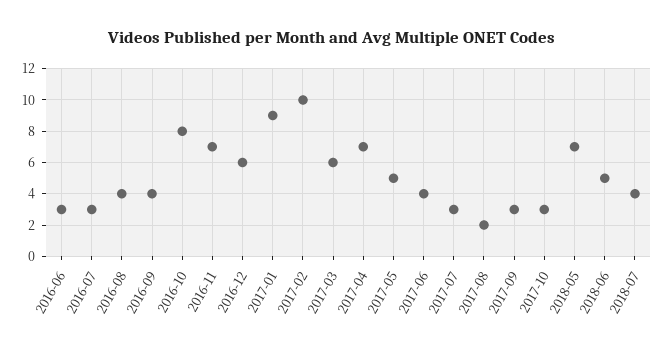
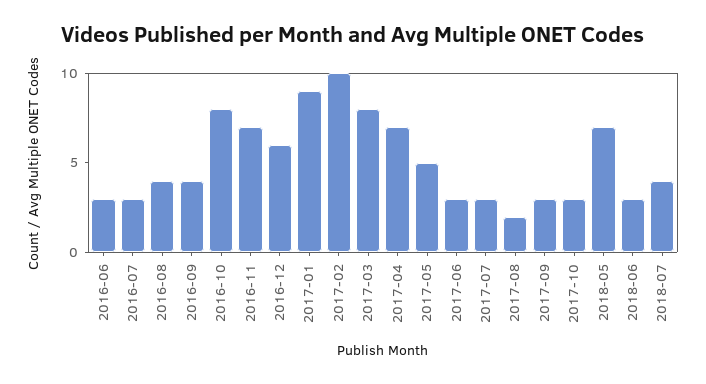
  {
    "2016-06": 3,
    "2016-07": 3,
    "2016-08": 4,
    "2016-09": 4,
    "2016-10": 8,
    "2016-11": 7,
    "2016-12": 6,
    "2017-01": 9,
    "2017-02": 10,
-   "2017-03": 6,
+   "2017-03": 8,
    "2017-04": 7,
    "2017-05": 5,
-   "2017-06": 4,
+   "2017-06": 3,
    "2017-07": 3,
    "2017-08": 2,
    "2017-09": 3,
    "2017-10": 3,
    "2018-05": 7,
-   "2018-06": 5,
+   "2018-06": 3,
    "2018-07": 4
  }

